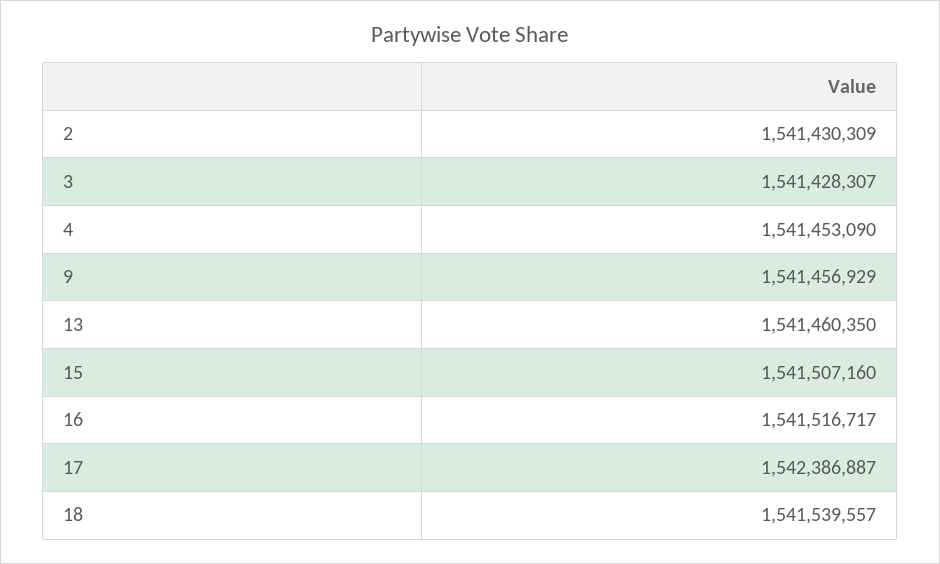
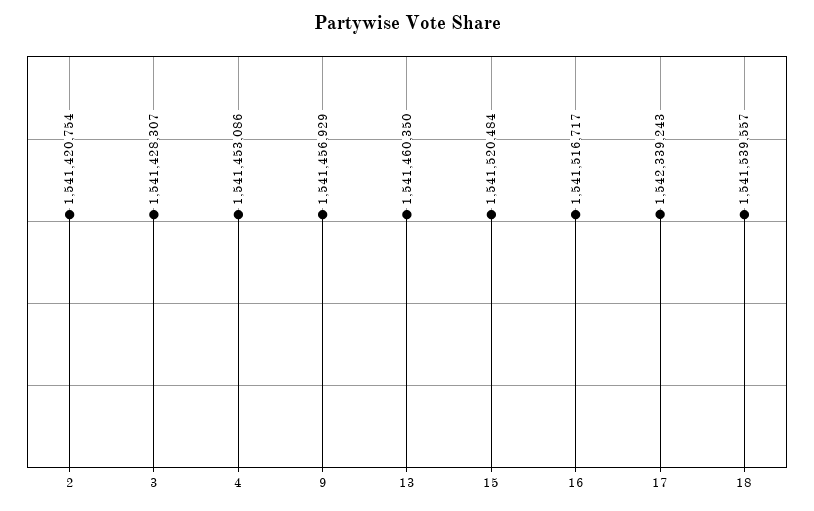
  {
-   "2": 1541430309,
+   "2": 1541420754,
    "3": 1541428307,
-   "4": 1541453090,
+   "4": 1541453086,
    "9": 1541456929,
    "13": 1541460350,
-   "15": 1541507160,
+   "15": 1541520484,
    "16": 1541516717,
-   "17": 1542386887,
+   "17": 1542339243,
    "18": 1541539557
  }

